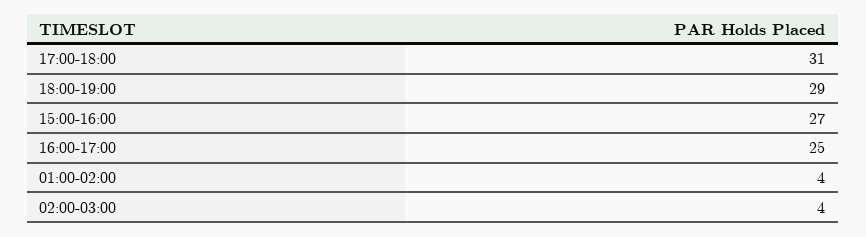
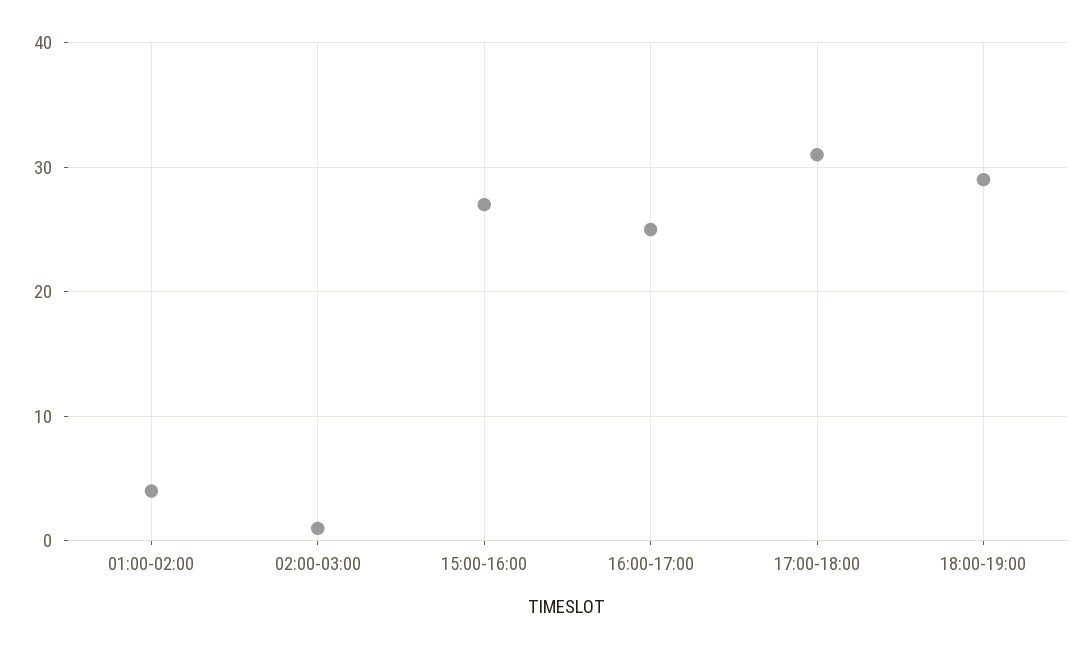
  {
    "17:00-18:00": 31,
    "18:00-19:00": 29,
    "15:00-16:00": 27,
    "16:00-17:00": 25,
    "01:00-02:00": 4,
-   "02:00-03:00": 4
+   "02:00-03:00": 1
  }

